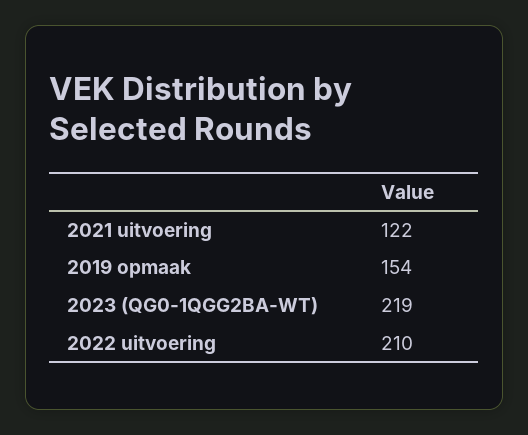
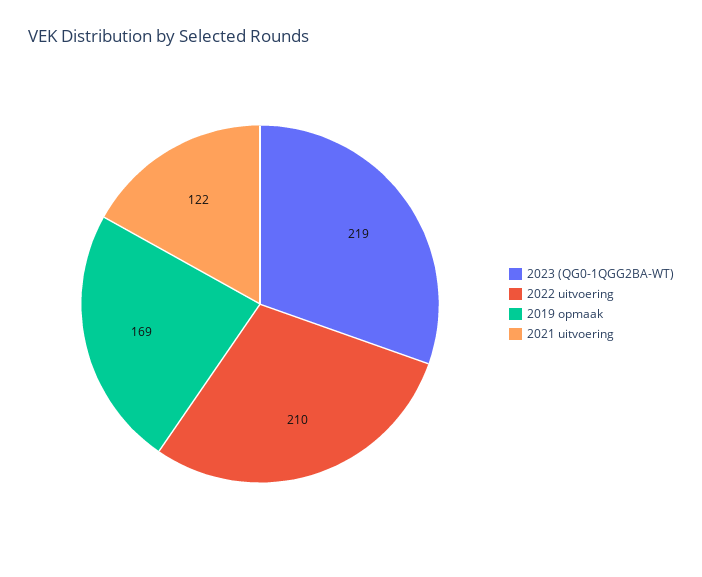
  {
    "2021 uitvoering": 122,
-   "2019 opmaak": 154,
+   "2019 opmaak": 169,
    "2023 (QG0-1QGG2BA-WT)": 219,
    "2022 uitvoering": 210
  }

